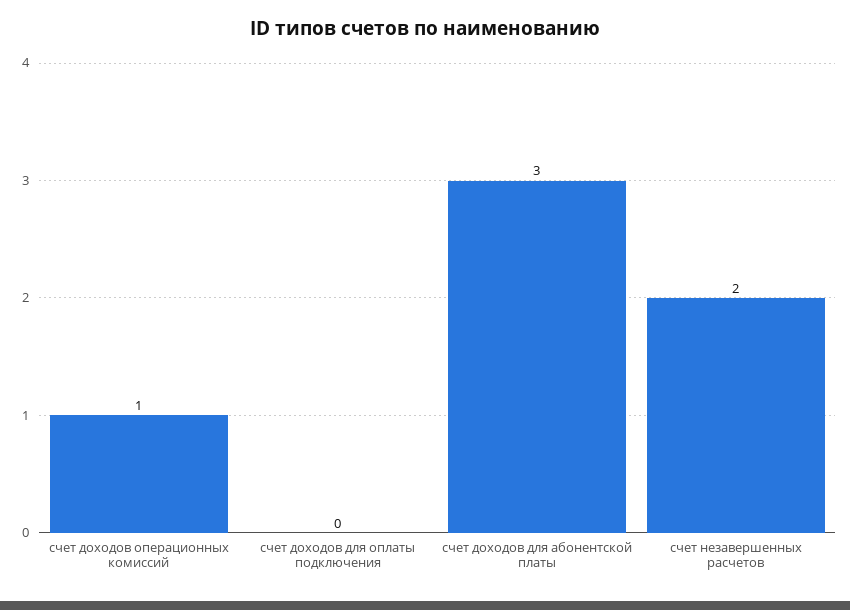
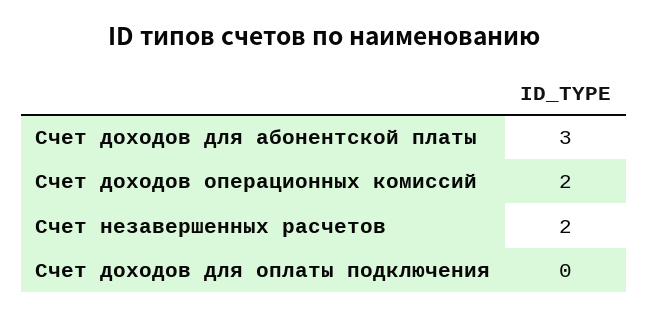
  {
-   "счет доходов операционных комиссий": 1,
+   "счет доходов операционных комиссий": 2,
    "счет доходов для оплаты подключения": 0,
    "счет доходов для абонентской платы": 3,
    "счет незавершенных расчетов": 2
  }

